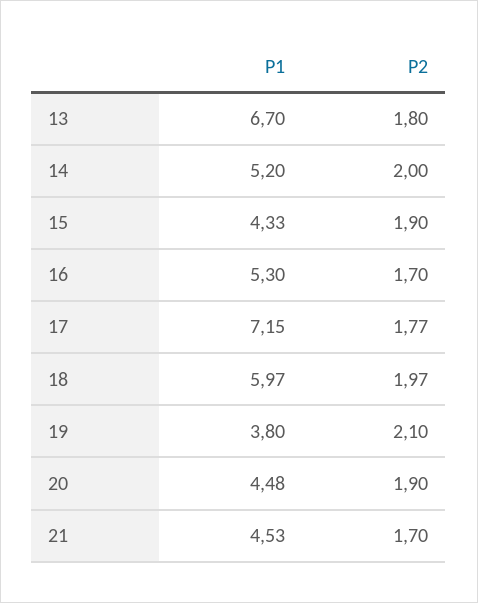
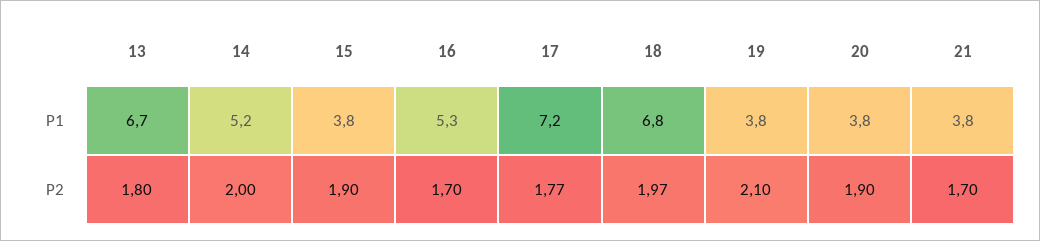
  {
    "P1": {
      "13": 6.7,
      "14": 5.2,
-     "15": 4.33,
+     "15": 3.8,
      "16": 5.3,
      "17": 7.15,
-     "18": 5.97,
+     "18": 6.8,
      "19": 3.8,
-     "20": 4.48,
+     "20": 3.8,
-     "21": 4.53
+     "21": 3.8
    },
    "P2": {
      "13": 1.8,
      "14": 2,
      "15": 1.9,
      "16": 1.7,
      "17": 1.77,
      "18": 1.97,
      "19": 2.1,
      "20": 1.9,
      "21": 1.7
    }
  }

